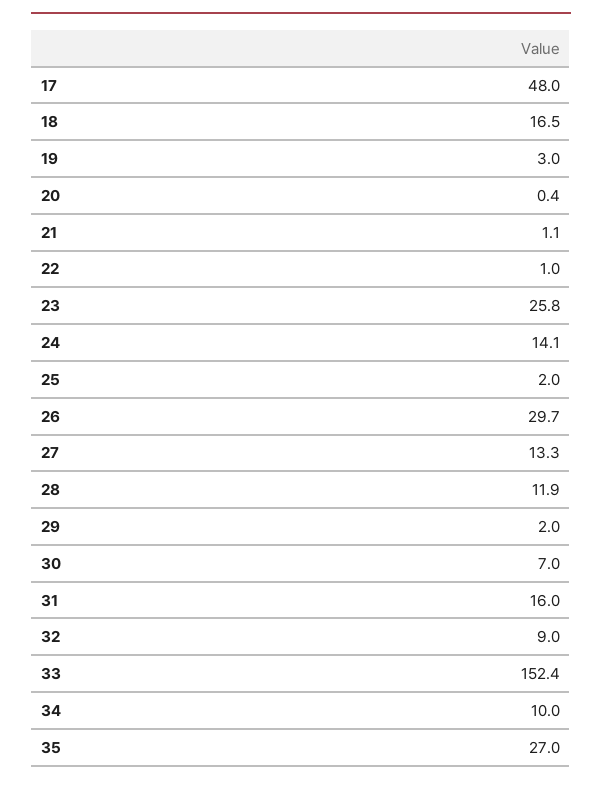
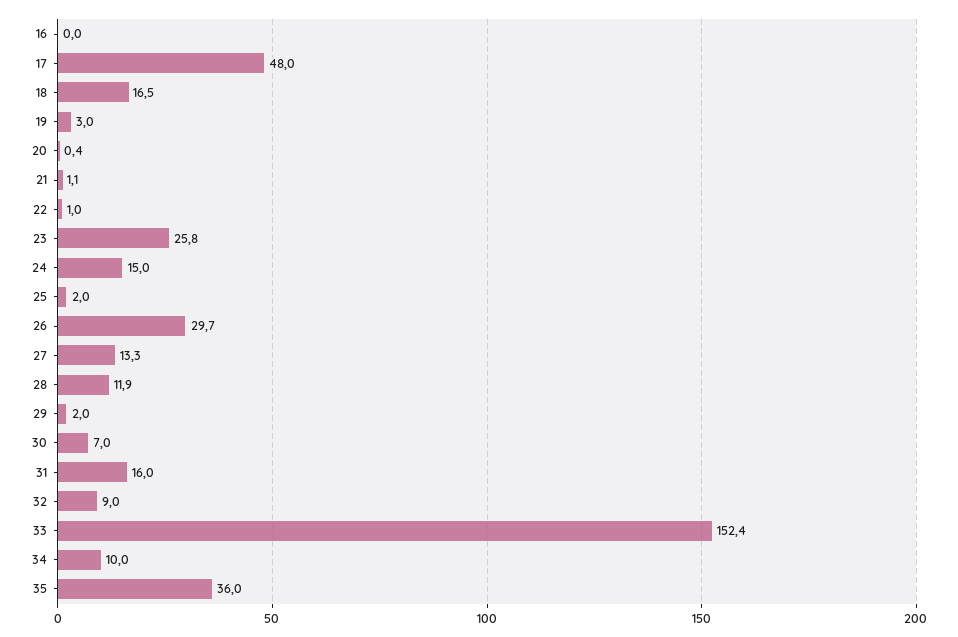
  {
    "17": 48,
    "18": 16.5,
    "19": 3,
    "20": 0.4,
    "21": 1.1,
    "22": 1,
    "23": 25.8,
-   "24": 14.1,
+   "24": 15,
    "25": 2,
    "26": 29.7,
    "27": 13.3,
    "28": 11.9,
    "29": 2,
    "30": 7,
    "31": 16,
    "32": 9,
    "33": 152.4,
    "34": 10,
-   "35": 27
+   "35": 36,
+   "16": 0
  }

